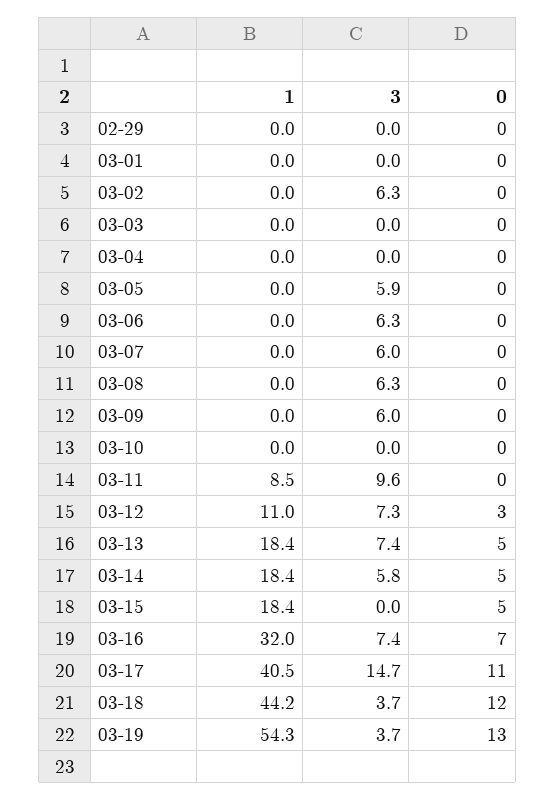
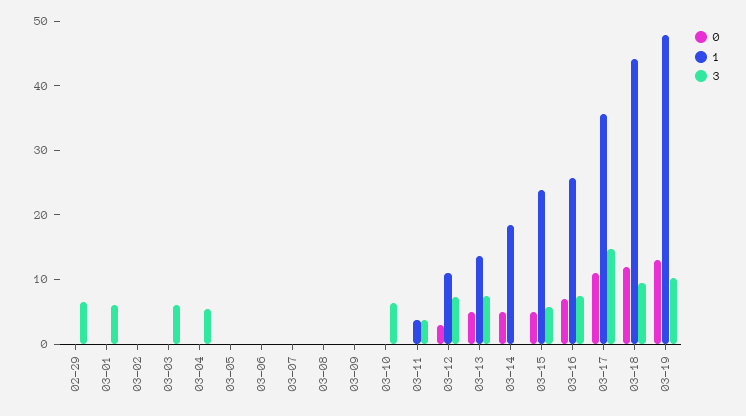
  {
    "1": {
      "02-29": 0,
      "03-01": 0,
      "03-02": 0,
      "03-03": 0,
      "03-04": 0,
      "03-05": 0,
      "03-06": 0,
      "03-07": 0,
      "03-08": 0,
      "03-09": 0,
      "03-10": 0,
-     "03-11": 8.5,
+     "03-11": 4,
      "03-12": 11,
-     "03-13": 18.4,
+     "03-13": 14,
      "03-14": 18.4,
-     "03-15": 18.4,
+     "03-15": 24,
-     "03-16": 32,
+     "03-16": 26,
-     "03-17": 40.5,
+     "03-17": 36,
      "03-18": 44.2,
-     "03-19": 54.3
+     "03-19": 48
    },
    "3": {
-     "02-29": 0,
+     "02-29": 6,
-     "03-01": 0,
+     "03-01": 6,
-     "03-02": 6.3,
+     "03-02": 0,
-     "03-03": 0,
+     "03-03": 6,
-     "03-04": 0,
+     "03-04": 6,
-     "03-05": 5.9,
+     "03-05": 0,
-     "03-06": 6.3,
+     "03-06": 0,
-     "03-07": 6,
+     "03-07": 0,
-     "03-08": 6.3,
+     "03-08": 0,
-     "03-09": 6,
+     "03-09": 0,
-     "03-10": 0,
+     "03-10": 6,
-     "03-11": 9.6,
+     "03-11": 4,
      "03-12": 7.3,
      "03-13": 7.4,
-     "03-14": 5.8,
+     "03-14": 0,
-     "03-15": 0,
+     "03-15": 6,
      "03-16": 7.4,
      "03-17": 14.7,
-     "03-18": 3.7,
+     "03-18": 10,
-     "03-19": 3.7
+     "03-19": 10
    },
    "0": {
      "02-29": 0,
      "03-01": 0,
      "03-02": 0,
      "03-03": 0,
      "03-04": 0,
      "03-05": 0,
      "03-06": 0,
      "03-07": 0,
      "03-08": 0,
      "03-09": 0,
      "03-10": 0,
      "03-11": 0,
      "03-12": 3,
      "03-13": 5,
      "03-14": 5,
      "03-15": 5,
      "03-16": 7,
      "03-17": 11,
      "03-18": 12,
      "03-19": 13
    }
  }

